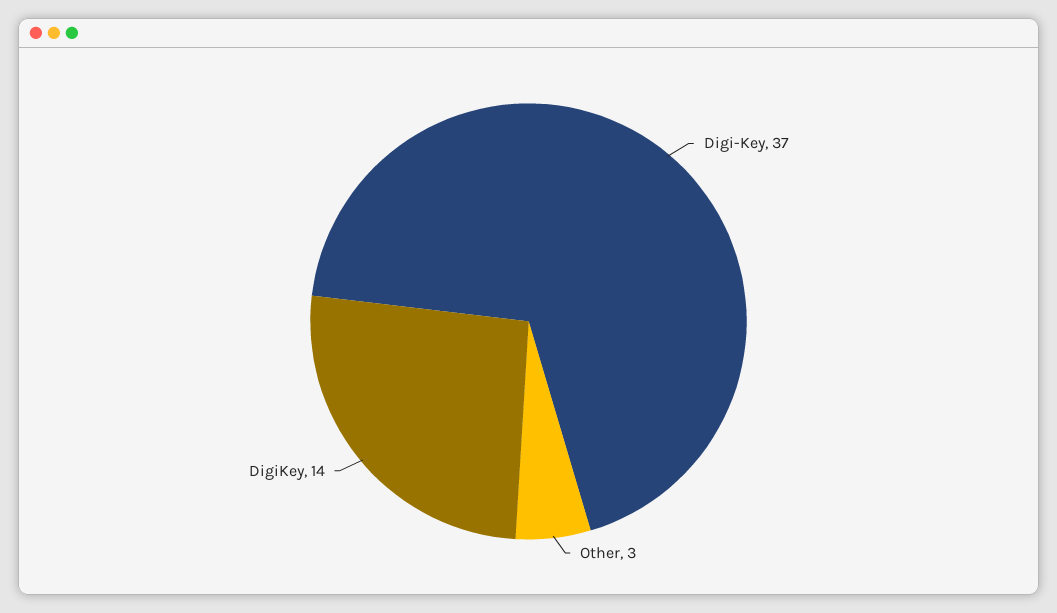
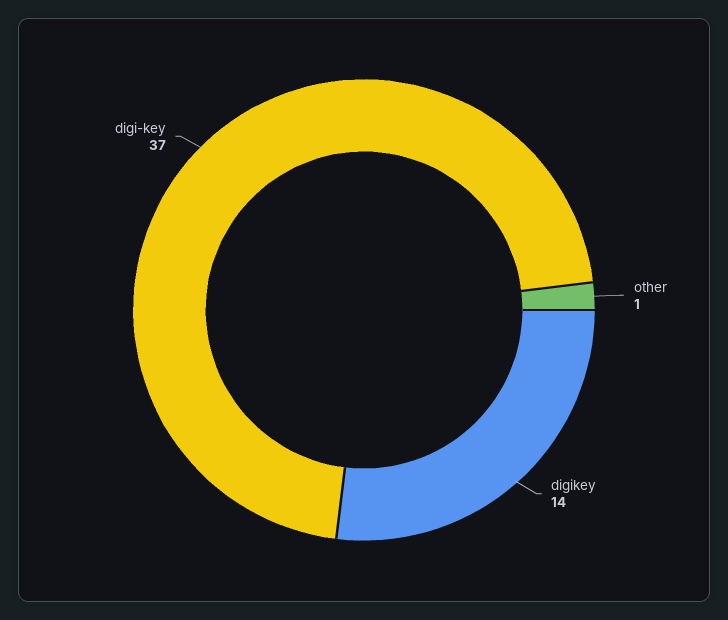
  {
    "Digi-Key": 37,
-   "Other": 3,
+   "Other": 1,
    "DigiKey": 14
  }

